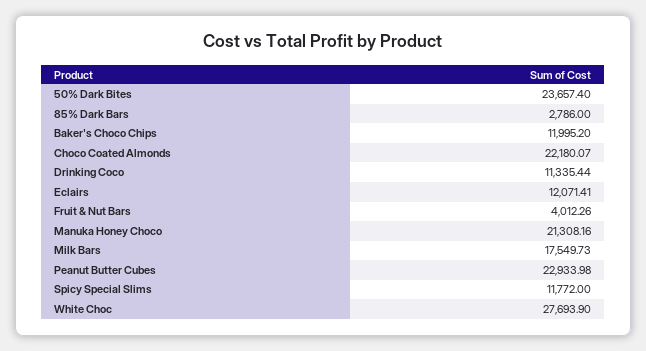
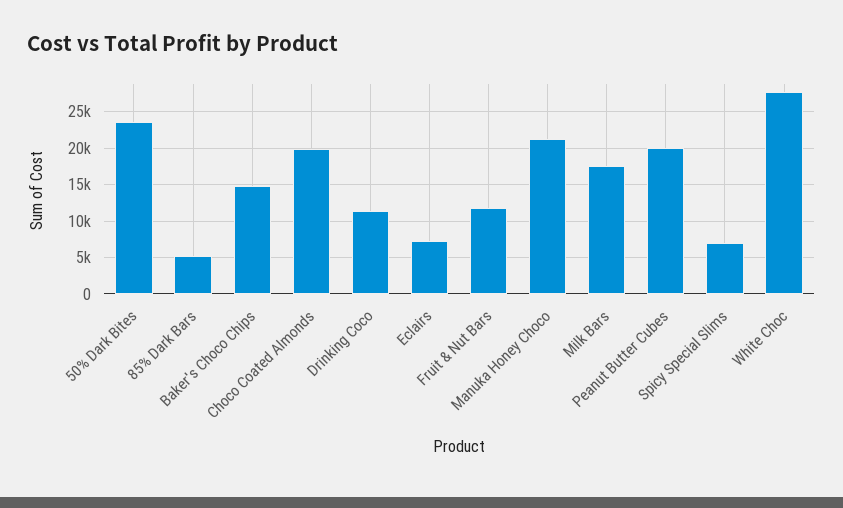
  {
    "50% Dark Bites": 23657.4,
-   "85% Dark Bars": 2786,
+   "85% Dark Bars": 5000,
-   "Baker's Choco Chips": 11995.2,
+   "Baker's Choco Chips": 15000,
-   "Choco Coated Almonds": 22180.07,
+   "Choco Coated Almonds": 20000,
    "Drinking Coco": 11335.44,
-   "Eclairs": 12071.41,
+   "Eclairs": 7000,
-   "Fruit & Nut Bars": 4012.26,
+   "Fruit & Nut Bars": 12000,
    "Manuka Honey Choco": 21308.16,
    "Milk Bars": 17549.73,
-   "Peanut Butter Cubes": 22933.98,
+   "Peanut Butter Cubes": 20000,
-   "Spicy Special Slims": 11772,
+   "Spicy Special Slims": 7000,
    "White Choc": 27693.9
  }

